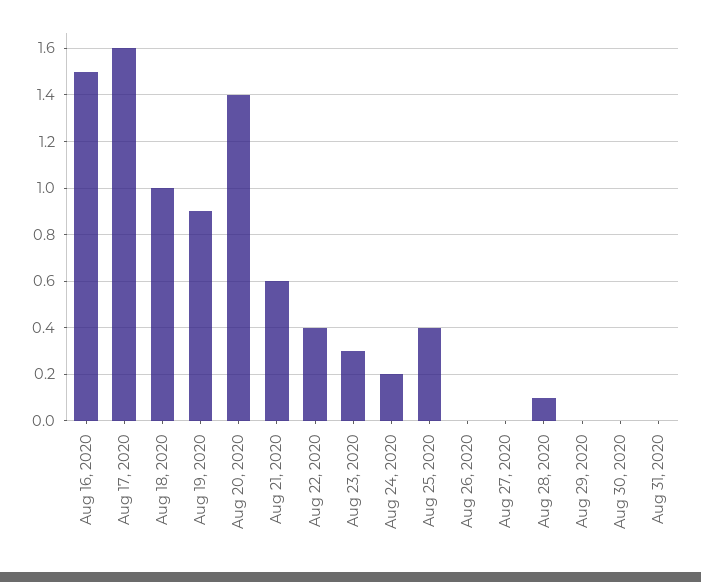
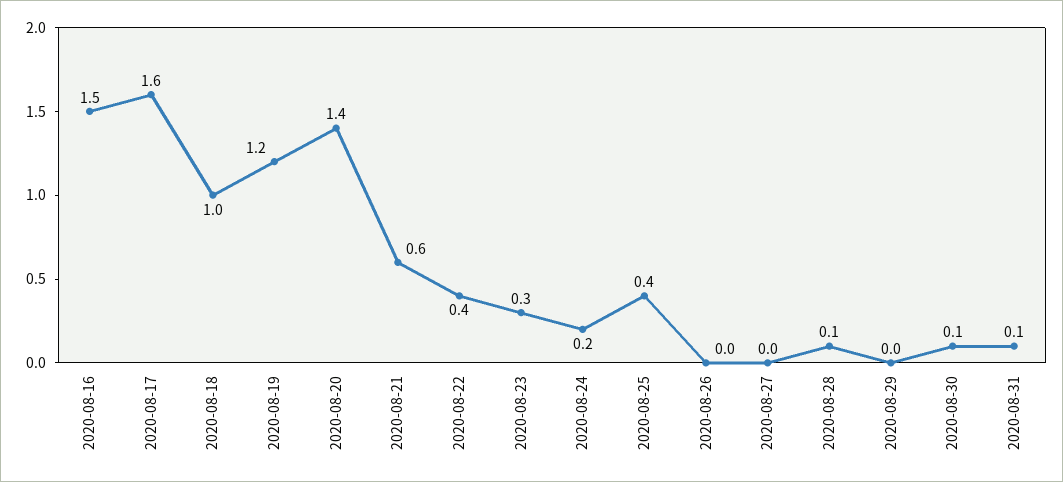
  {
    "Aug 16, 2020": 1.5,
    "Aug 17, 2020": 1.6,
    "Aug 18, 2020": 1,
-   "Aug 19, 2020": 0.9,
+   "Aug 19, 2020": 1.2,
    "Aug 20, 2020": 1.4,
    "Aug 21, 2020": 0.6,
    "Aug 22, 2020": 0.4,
    "Aug 23, 2020": 0.3,
    "Aug 24, 2020": 0.2,
    "Aug 25, 2020": 0.4,
    "Aug 26, 2020": 0,
    "Aug 27, 2020": 0,
    "Aug 28, 2020": 0.1,
    "Aug 29, 2020": 0,
-   "Aug 30, 2020": 0,
+   "Aug 30, 2020": 0.1,
-   "Aug 31, 2020": 0
+   "Aug 31, 2020": 0.1
  }

